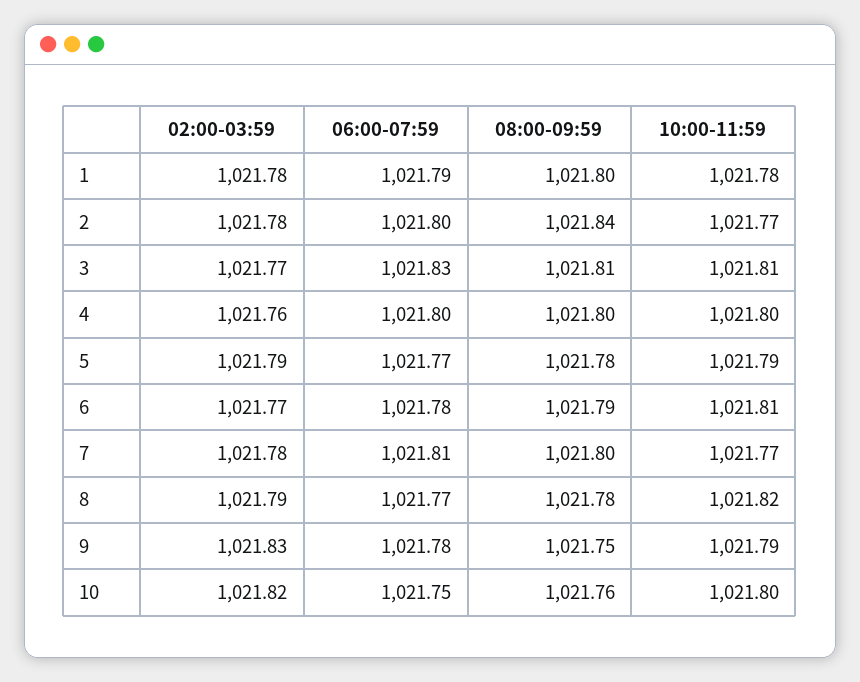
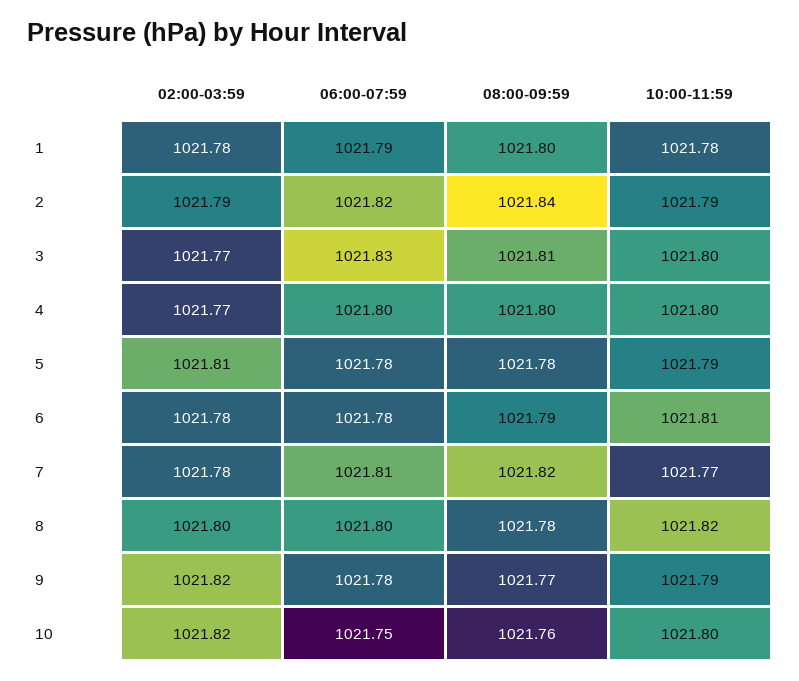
  {
    "02:00-03:59": {
      "1": 1021.78,
-     "2": 1021.78,
+     "2": 1021.79,
      "3": 1021.77,
-     "4": 1021.76,
+     "4": 1021.77,
-     "5": 1021.79,
+     "5": 1021.81,
-     "6": 1021.77,
+     "6": 1021.78,
      "7": 1021.78,
-     "8": 1021.79,
+     "8": 1021.8,
-     "9": 1021.83,
+     "9": 1021.82,
      "10": 1021.82
    },
    "06:00-07:59": {
      "1": 1021.79,
-     "2": 1021.8,
+     "2": 1021.82,
      "3": 1021.83,
      "4": 1021.8,
-     "5": 1021.77,
+     "5": 1021.78,
      "6": 1021.78,
      "7": 1021.81,
-     "8": 1021.77,
+     "8": 1021.8,
      "9": 1021.78,
      "10": 1021.75
    },
    "08:00-09:59": {
      "1": 1021.8,
      "2": 1021.84,
      "3": 1021.81,
      "4": 1021.8,
      "5": 1021.78,
      "6": 1021.79,
-     "7": 1021.8,
+     "7": 1021.82,
      "8": 1021.78,
-     "9": 1021.75,
+     "9": 1021.77,
      "10": 1021.76
    },
    "10:00-11:59": {
      "1": 1021.78,
-     "2": 1021.77,
+     "2": 1021.79,
-     "3": 1021.81,
+     "3": 1021.8,
      "4": 1021.8,
      "5": 1021.79,
      "6": 1021.81,
      "7": 1021.77,
      "8": 1021.82,
      "9": 1021.79,
      "10": 1021.8
    }
  }

